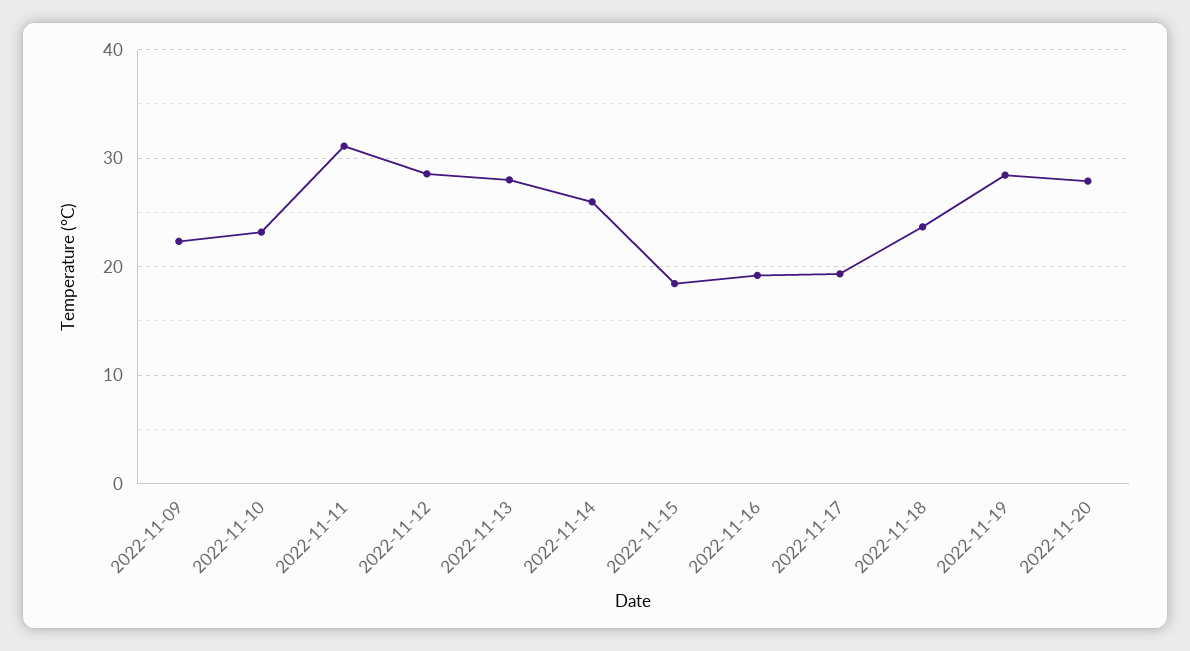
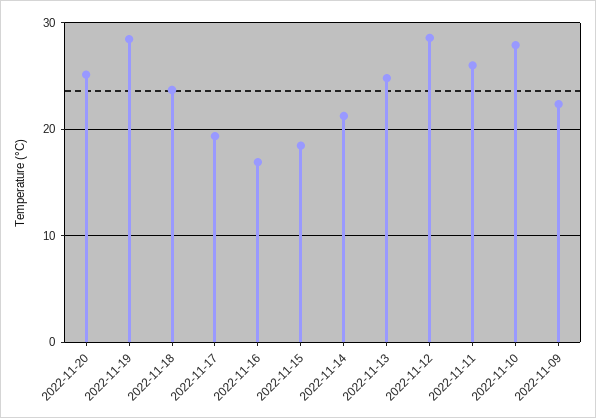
  {
    "2022-11-09": 22,
-   "2022-11-10": 23,
+   "2022-11-10": 28,
-   "2022-11-11": 31,
+   "2022-11-11": 26,
    "2022-11-12": 29,
-   "2022-11-13": 28,
+   "2022-11-13": 25,
-   "2022-11-14": 26,
+   "2022-11-14": 21,
    "2022-11-15": 18,
-   "2022-11-16": 19,
+   "2022-11-16": 17,
    "2022-11-17": 19,
    "2022-11-18": 24,
    "2022-11-19": 28,
-   "2022-11-20": 28
+   "2022-11-20": 25
  }

